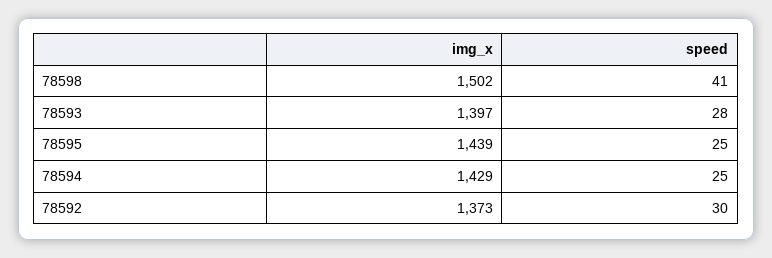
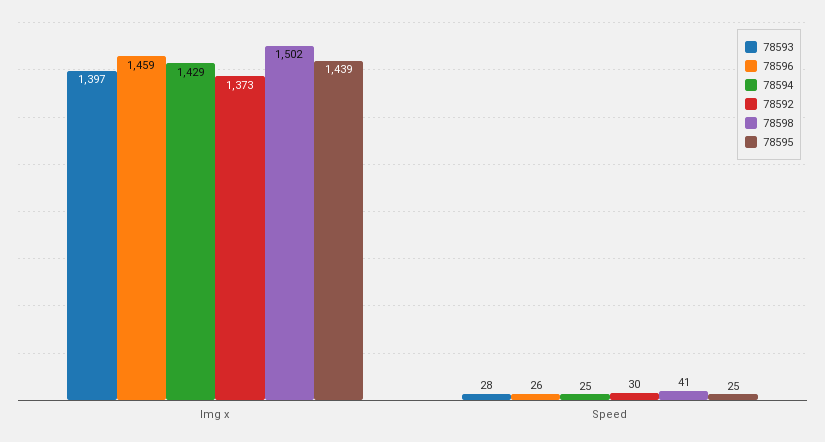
  {
    "78598": {
      "img_x": 1502,
      "speed": 41
    },
    "78593": {
      "img_x": 1397,
      "speed": 28
    },
    "78595": {
      "img_x": 1439,
      "speed": 25
    },
    "78594": {
      "img_x": 1429,
      "speed": 25
    },
    "78592": {
      "img_x": 1373,
      "speed": 30
-   }
+   },
+   "78596": {
+     "img_x": 1459,
+     "speed": 26
+   }
  }

